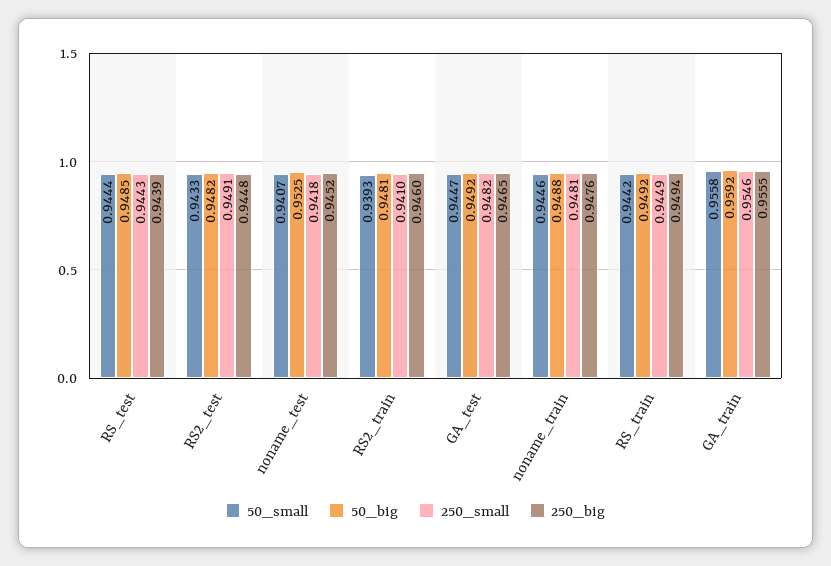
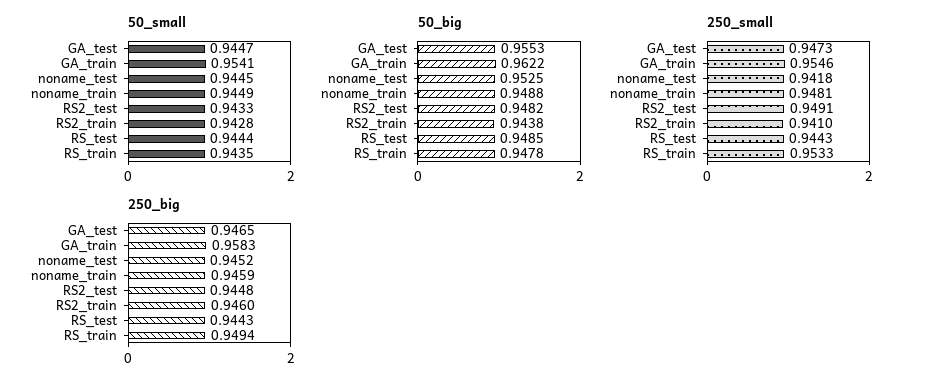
  {
    "50_small": {
      "RS_test": 0.9444,
      "RS2_test": 0.9433,
-     "noname_test": 0.9407,
+     "noname_test": 0.9445,
-     "RS2_train": 0.9393,
+     "RS2_train": 0.9428,
      "GA_test": 0.9447,
-     "noname_train": 0.9446,
+     "noname_train": 0.9449,
-     "RS_train": 0.9442,
+     "RS_train": 0.9435,
-     "GA_train": 0.9558
+     "GA_train": 0.9541
    },
    "50_big": {
      "RS_test": 0.9485,
      "RS2_test": 0.9482,
      "noname_test": 0.9525,
-     "RS2_train": 0.9481,
+     "RS2_train": 0.9438,
-     "GA_test": 0.9492,
+     "GA_test": 0.9553,
      "noname_train": 0.9488,
-     "RS_train": 0.9492,
+     "RS_train": 0.9478,
-     "GA_train": 0.9592
+     "GA_train": 0.9622
    },
    "250_small": {
      "RS_test": 0.9443,
      "RS2_test": 0.9491,
      "noname_test": 0.9418,
      "RS2_train": 0.941,
-     "GA_test": 0.9482,
+     "GA_test": 0.9473,
      "noname_train": 0.9481,
-     "RS_train": 0.9449,
+     "RS_train": 0.9533,
      "GA_train": 0.9546
    },
    "250_big": {
-     "RS_test": 0.9439,
+     "RS_test": 0.9443,
      "RS2_test": 0.9448,
      "noname_test": 0.9452,
      "RS2_train": 0.946,
      "GA_test": 0.9465,
-     "noname_train": 0.9476,
+     "noname_train": 0.9459,
      "RS_train": 0.9494,
-     "GA_train": 0.9555
+     "GA_train": 0.9583
    }
  }

